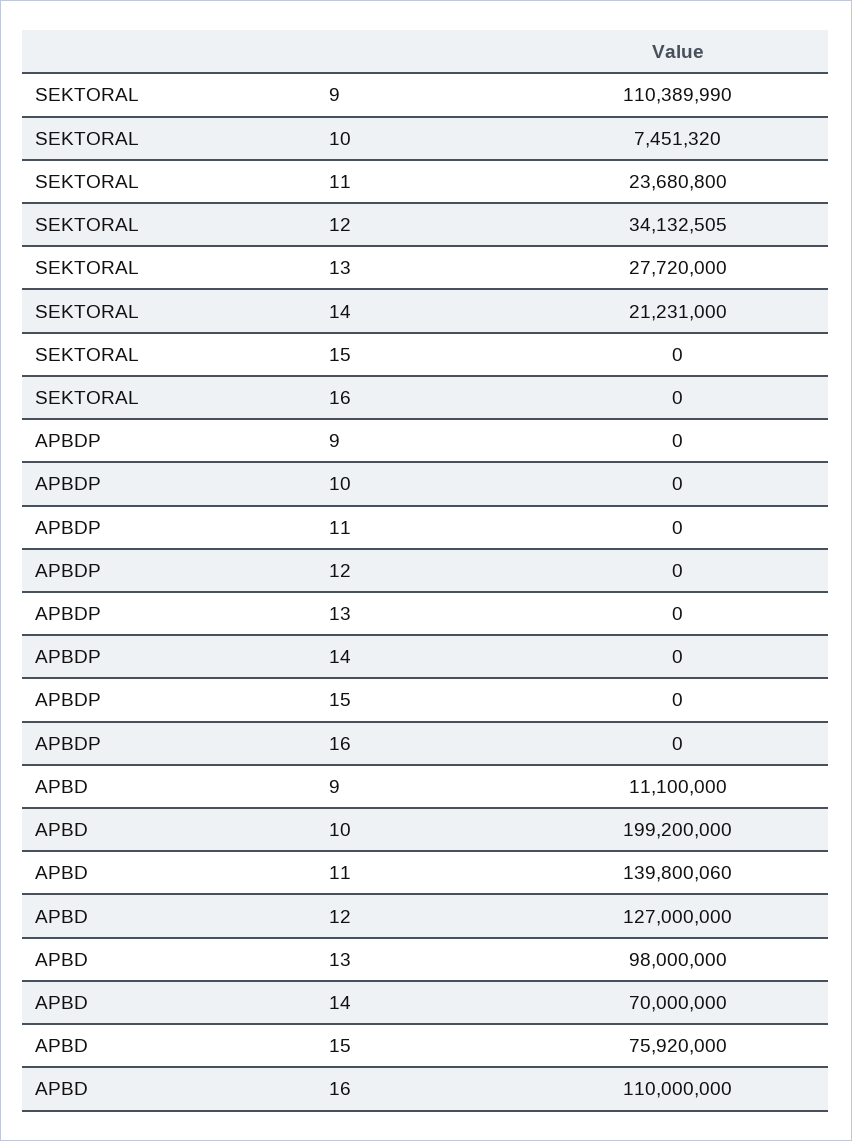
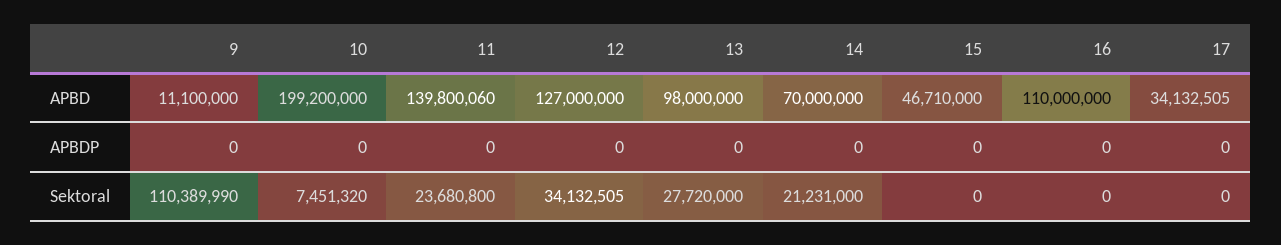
  {
    "SEKTORAL": {
      "9": 110389990,
      "10": 7451320,
      "11": 23680800,
      "12": 34132505,
      "13": 27720000,
      "14": 21231000,
      "15": 0,
-     "16": 0
+     "16": 0,
+     "17": 0
    },
    "APBDP": {
      "9": 0,
      "10": 0,
      "11": 0,
      "12": 0,
      "13": 0,
      "14": 0,
      "15": 0,
-     "16": 0
+     "16": 0,
+     "17": 0
    },
    "APBD": {
      "9": 11100000,
      "10": 199200000,
      "11": 139800060,
      "12": 127000000,
      "13": 98000000,
      "14": 70000000,
-     "15": 75920000,
+     "15": 46710000,
-     "16": 110000000
+     "16": 110000000,
+     "17": 34132505
    }
  }

